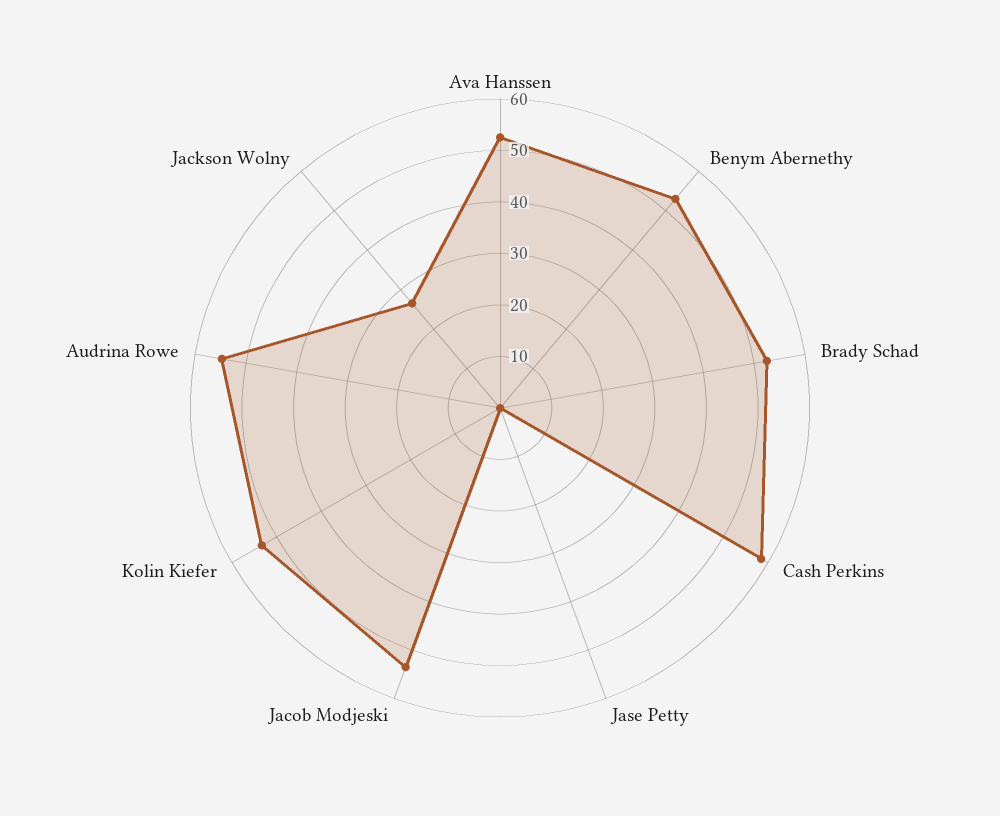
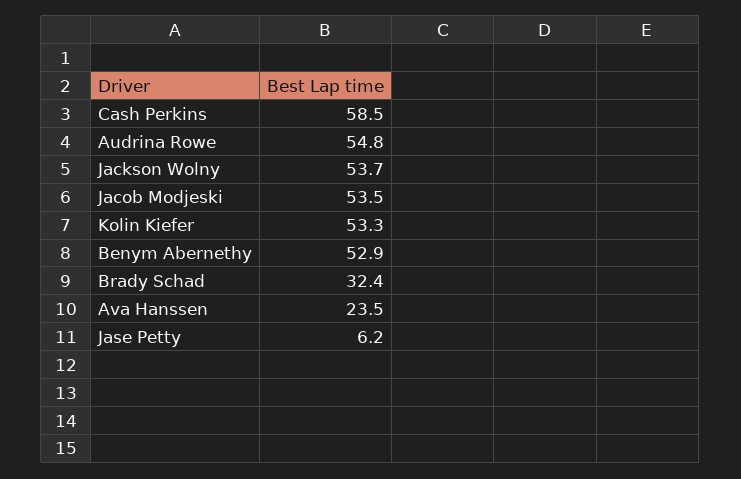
  {
-   "Ava Hanssen": 52,
+   "Ava Hanssen": 23.5,
    "Benym Abernethy": 52.9,
-   "Brady Schad": 52,
+   "Brady Schad": 32.4,
    "Cash Perkins": 58.5,
-   "Jase Petty": 0,
+   "Jase Petty": 6.2,
    "Jacob Modjeski": 53.5,
    "Kolin Kiefer": 53.3,
    "Audrina Rowe": 54.8,
-   "Jackson Wolny": 26
+   "Jackson Wolny": 53.7
  }

